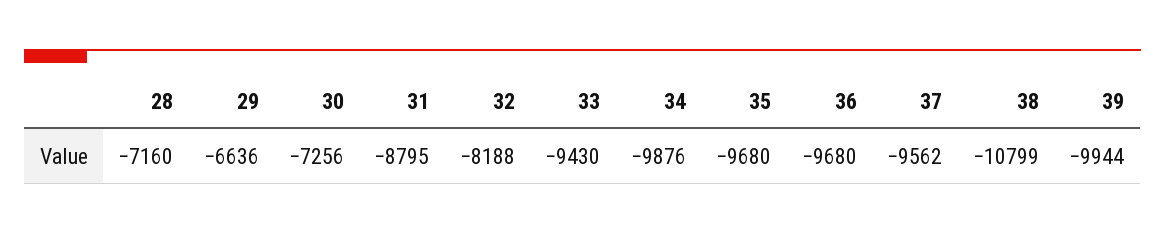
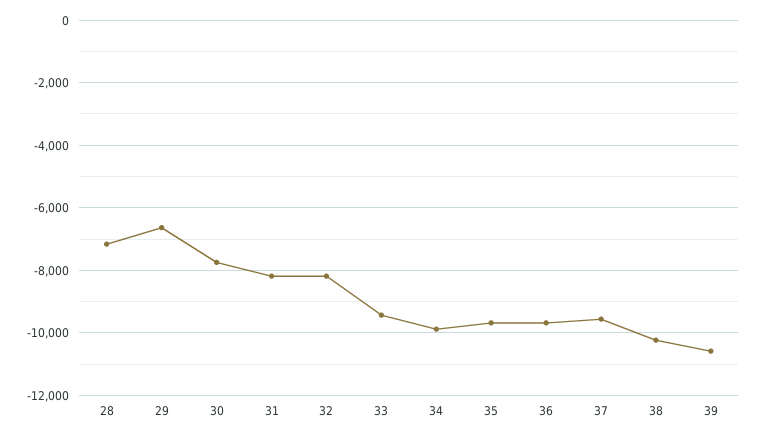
  {
    "28": -7160,
    "29": -6636,
-   "30": -7256,
+   "30": -7800,
-   "31": -8795,
+   "31": -8200,
    "32": -8188,
    "33": -9430,
    "34": -9876,
    "35": -9680,
    "36": -9680,
    "37": -9562,
-   "38": -10799,
+   "38": -10200,
-   "39": -9944
+   "39": -10600
  }

